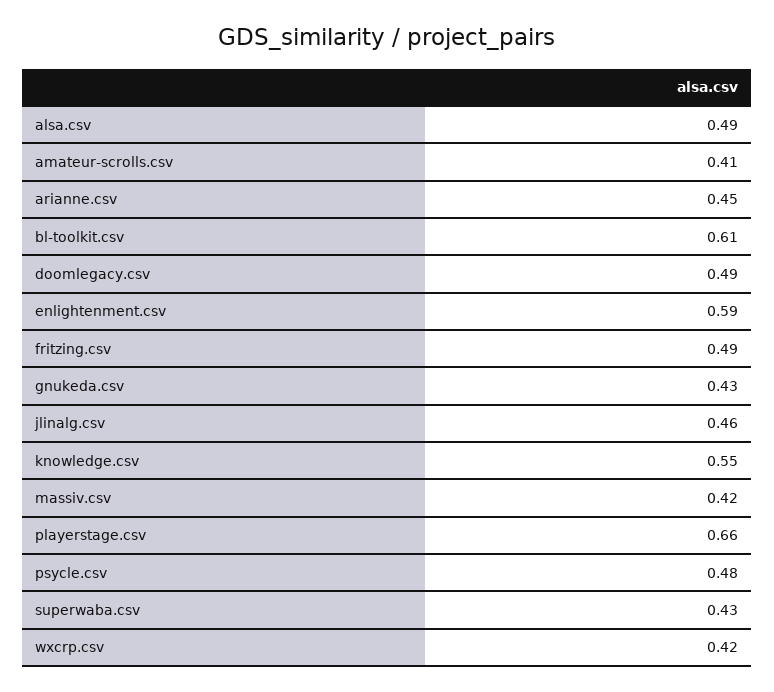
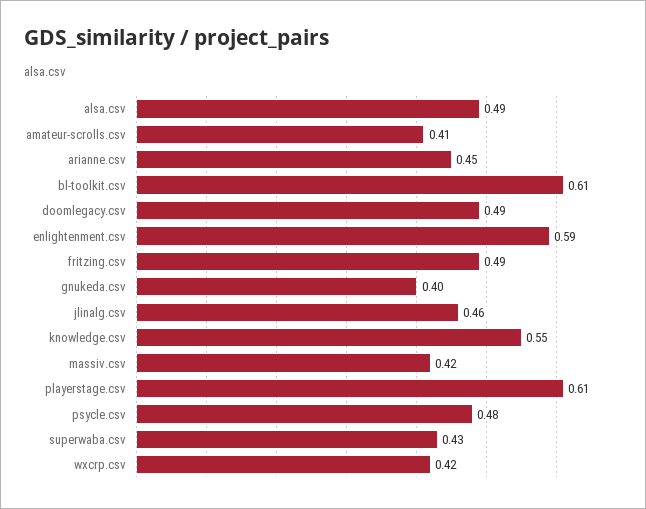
  {
    "alsa.csv": 0.49,
    "amateur-scrolls.csv": 0.41,
    "arianne.csv": 0.45,
    "bl-toolkit.csv": 0.61,
    "doomlegacy.csv": 0.49,
    "enlightenment.csv": 0.59,
    "fritzing.csv": 0.49,
-   "gnukeda.csv": 0.43,
+   "gnukeda.csv": 0.4,
    "jlinalg.csv": 0.46,
    "knowledge.csv": 0.55,
    "massiv.csv": 0.42,
-   "playerstage.csv": 0.66,
+   "playerstage.csv": 0.61,
    "psycle.csv": 0.48,
    "superwaba.csv": 0.43,
    "wxcrp.csv": 0.42
  }

